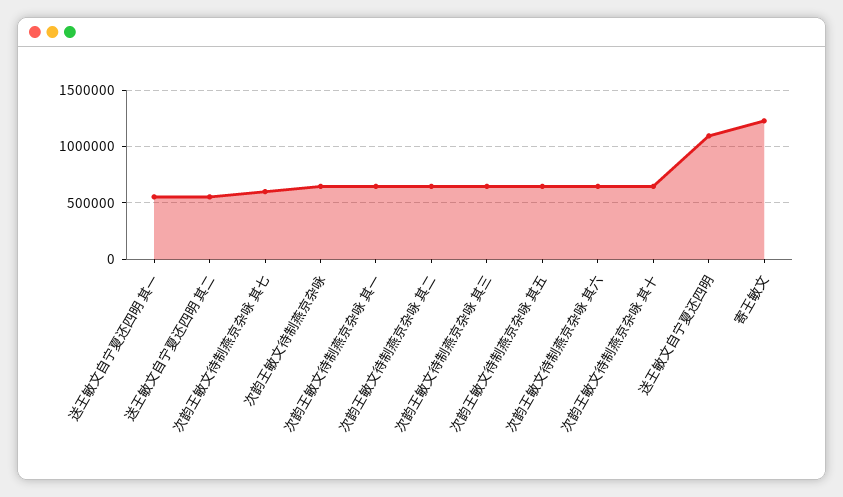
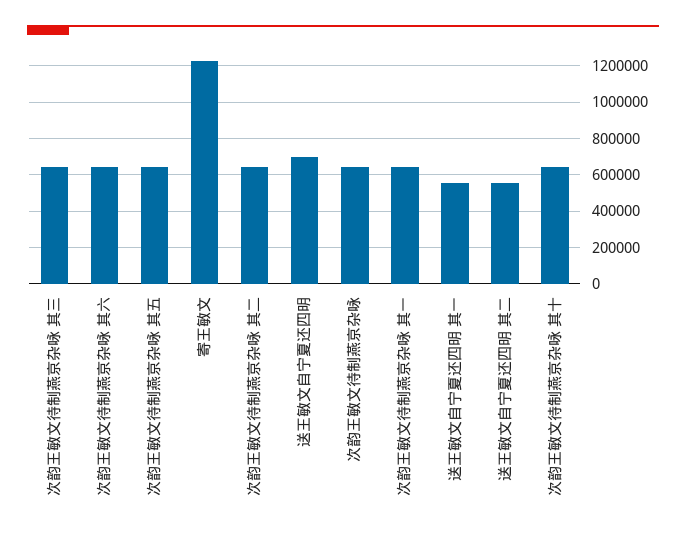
  {
    "送王敏文自宁夏还四明 其一": 550000,
    "送王敏文自宁夏还四明 其二": 550000,
-   "次韵王敏文待制燕京杂咏 其七": 600000,
    "次韵王敏文待制燕京杂咏": 650000,
    "次韵王敏文待制燕京杂咏 其一": 650000,
    "次韵王敏文待制燕京杂咏 其二": 650000,
    "次韵王敏文待制燕京杂咏 其三": 650000,
    "次韵王敏文待制燕京杂咏 其五": 650000,
    "次韵王敏文待制燕京杂咏 其六": 650000,
    "次韵王敏文待制燕京杂咏 其十": 650000,
-   "送王敏文自宁夏还四明": 1100000,
+   "送王敏文自宁夏还四明": 700000,
    "寄王敏文": 1250000
  }

